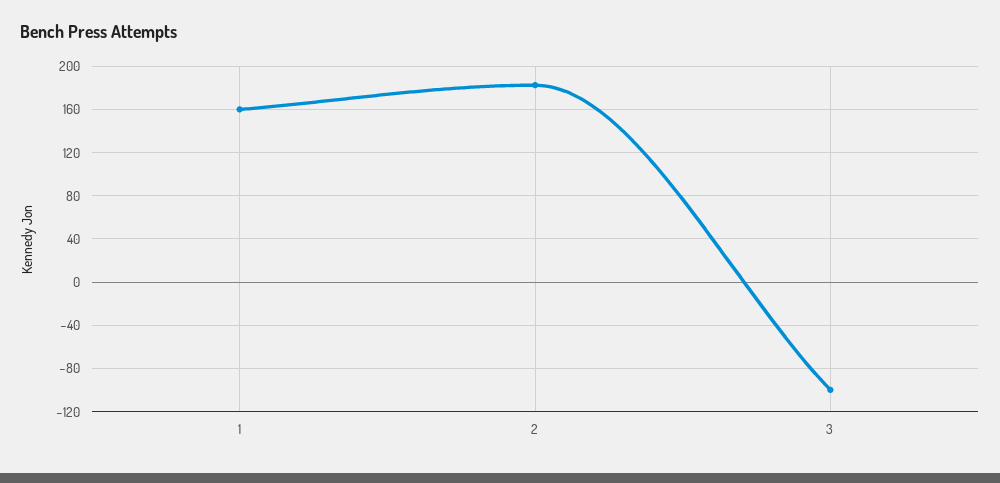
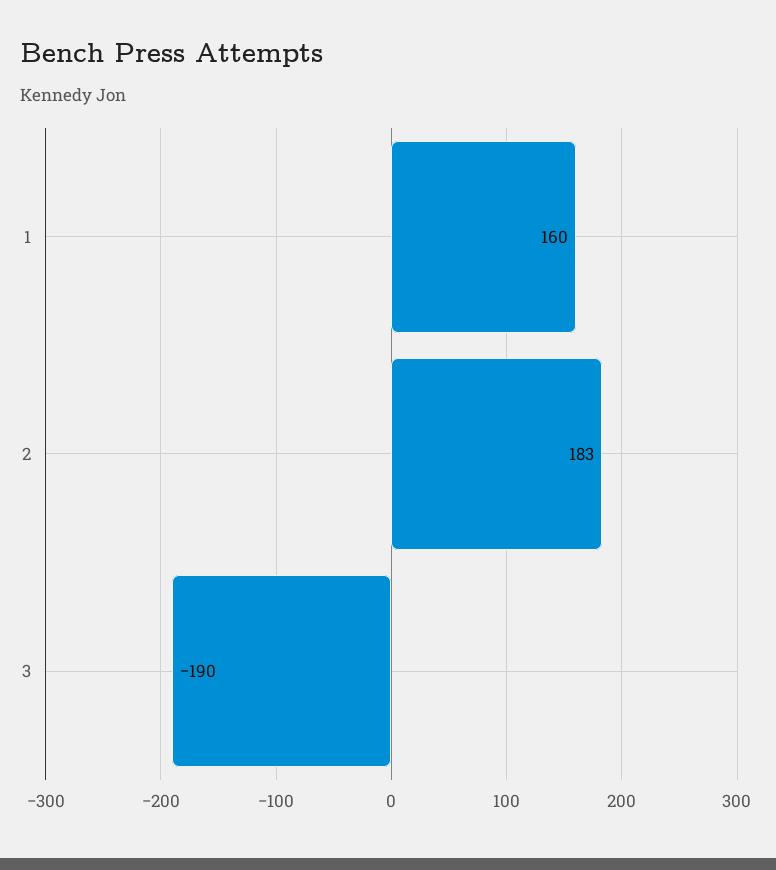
  {
    "1": 160,
    "2": 183,
-   "3": -100
+   "3": -190
  }

